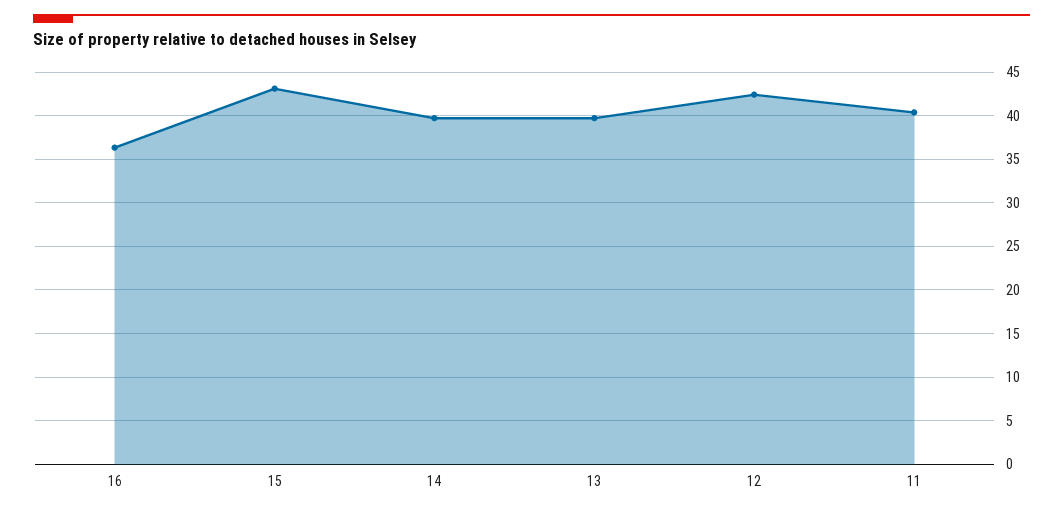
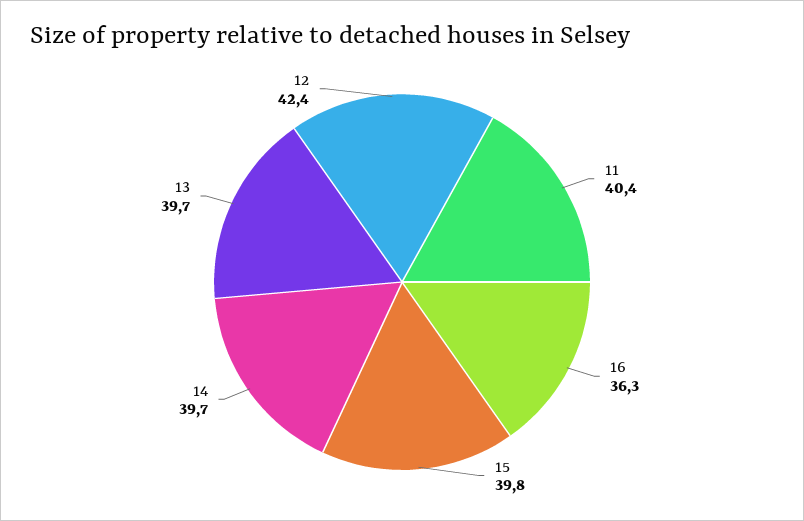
  {
    "16": 36.3,
-   "15": 43,
+   "15": 39.8,
    "14": 39.7,
    "13": 39.7,
    "12": 42.4,
    "11": 40.4
  }

